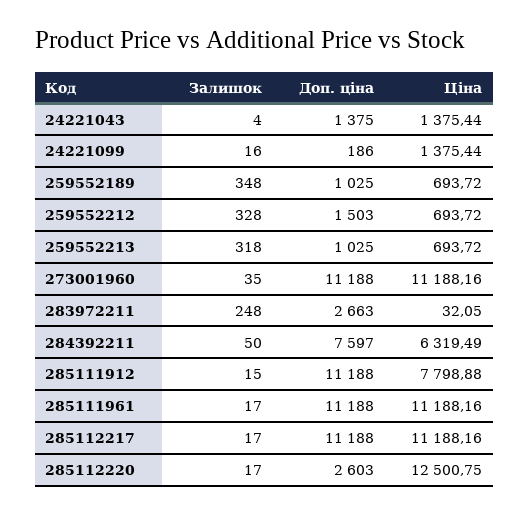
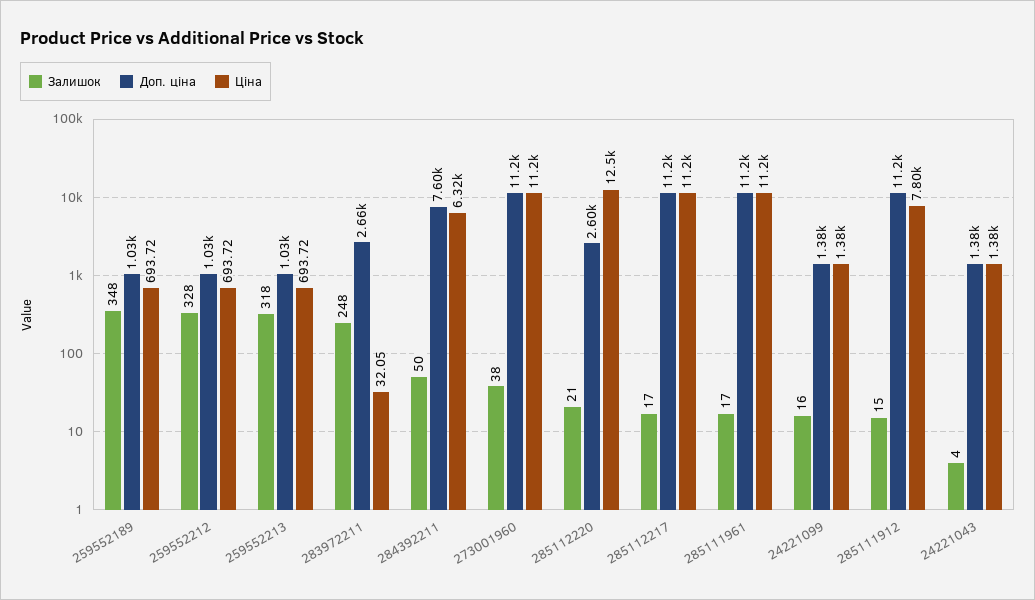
  {
    "Залишок": {
      "24221043": 4,
      "24221099": 16,
      "259552189": 348,
      "259552212": 328,
      "259552213": 318,
-     "273001960": 35,
+     "273001960": 38,
      "283972211": 248,
      "284392211": 50,
      "285111912": 15,
      "285111961": 17,
      "285112217": 17,
-     "285112220": 17
+     "285112220": 21
    },
    "Доп. ціна": {
      "24221043": 1375,
-     "24221099": 186,
+     "24221099": 1380,
      "259552189": 1025,
-     "259552212": 1503,
+     "259552212": 1030,
      "259552213": 1025,
      "273001960": 11188,
      "283972211": 2663,
      "284392211": 7597,
      "285111912": 11188,
      "285111961": 11188,
      "285112217": 11188,
      "285112220": 2603
    },
    "Ціна": {
      "24221043": 1375.44,
      "24221099": 1375.44,
      "259552189": 693.72,
      "259552212": 693.72,
      "259552213": 693.72,
      "273001960": 11188.16,
      "283972211": 32.05,
      "284392211": 6319.49,
      "285111912": 7798.88,
      "285111961": 11188.16,
      "285112217": 11188.16,
      "285112220": 12500.75
    }
  }

